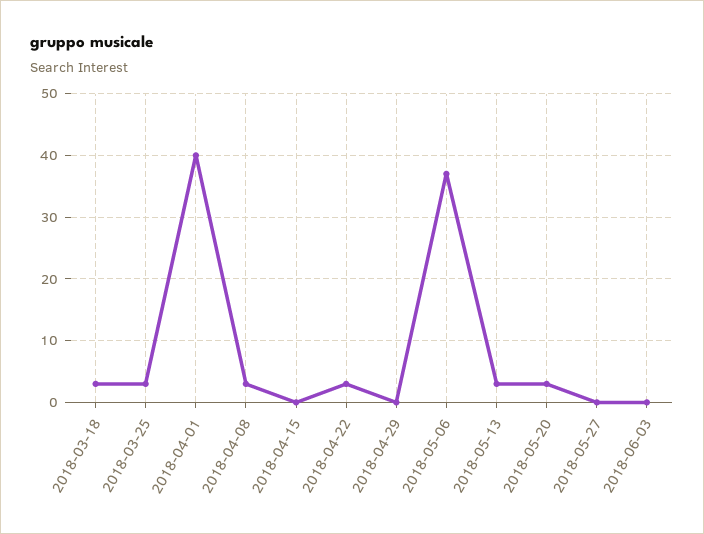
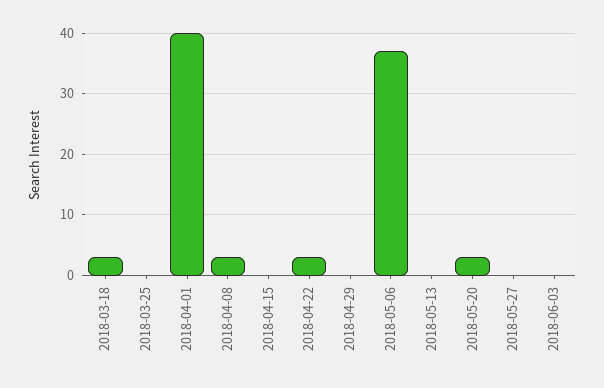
  {
    "2018-03-18": 3,
-   "2018-03-25": 3,
+   "2018-03-25": 0,
    "2018-04-01": 40,
    "2018-04-08": 3,
    "2018-04-15": 0,
    "2018-04-22": 3,
    "2018-04-29": 0,
    "2018-05-06": 37,
-   "2018-05-13": 3,
+   "2018-05-13": 0,
    "2018-05-20": 3,
    "2018-05-27": 0,
    "2018-06-03": 0
  }

